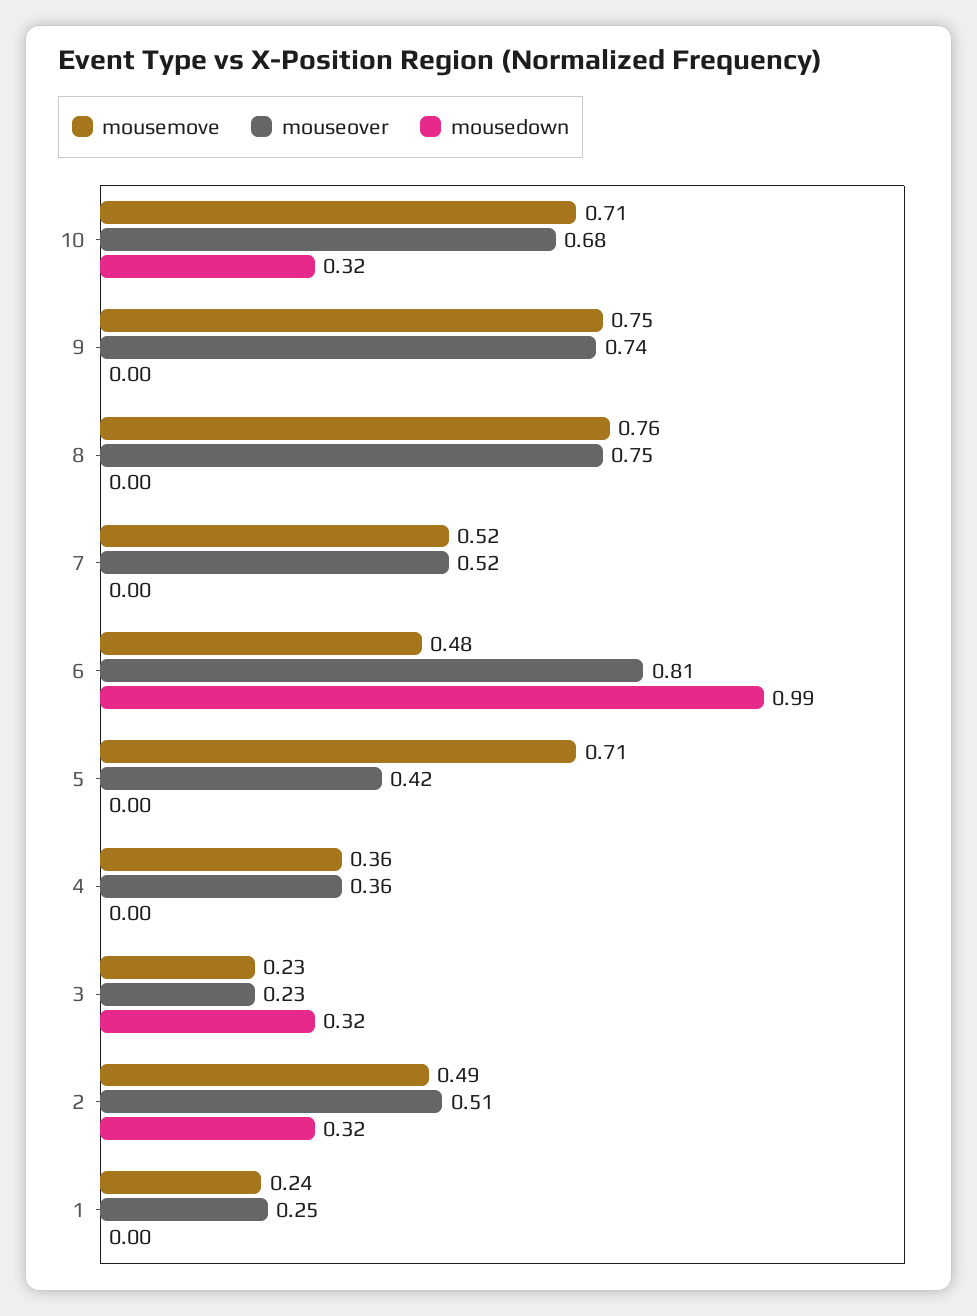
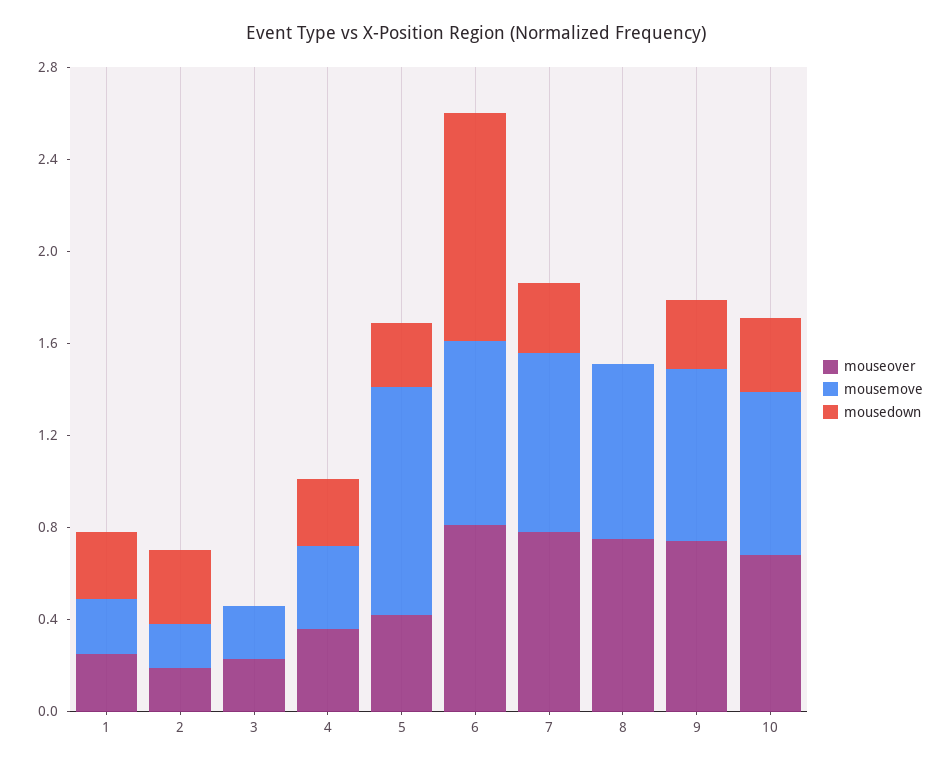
  {
    "mousemove": {
      "10": 0.71,
      "9": 0.75,
      "8": 0.76,
-     "7": 0.52,
+     "7": 0.8,
-     "6": 0.48,
+     "6": 0.8,
-     "5": 0.71,
+     "5": 1,
      "4": 0.36,
      "3": 0.23,
-     "2": 0.49,
+     "2": 0.2,
      "1": 0.24
    },
    "mouseover": {
      "10": 0.68,
      "9": 0.74,
      "8": 0.75,
-     "7": 0.52,
+     "7": 0.8,
      "6": 0.81,
      "5": 0.42,
      "4": 0.36,
      "3": 0.23,
-     "2": 0.51,
+     "2": 0.2,
      "1": 0.25
    },
    "mousedown": {
      "10": 0.32,
-     "9": 0,
+     "9": 0.3,
      "8": 0,
-     "7": 0,
+     "7": 0.3,
      "6": 0.99,
-     "5": 0,
+     "5": 0.3,
-     "4": 0,
+     "4": 0.3,
-     "3": 0.32,
+     "3": 0,
      "2": 0.32,
-     "1": 0
+     "1": 0.3
    }
  }

